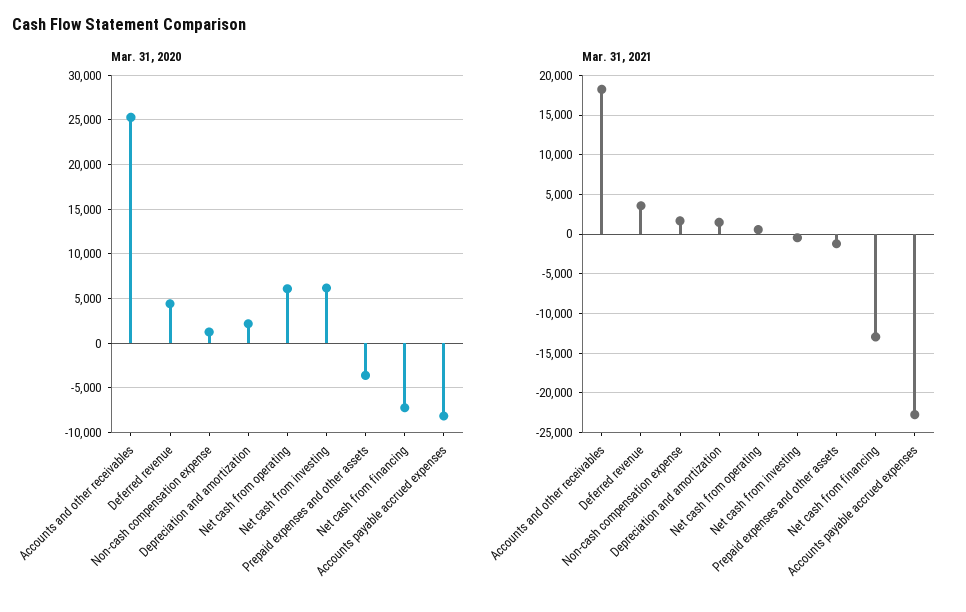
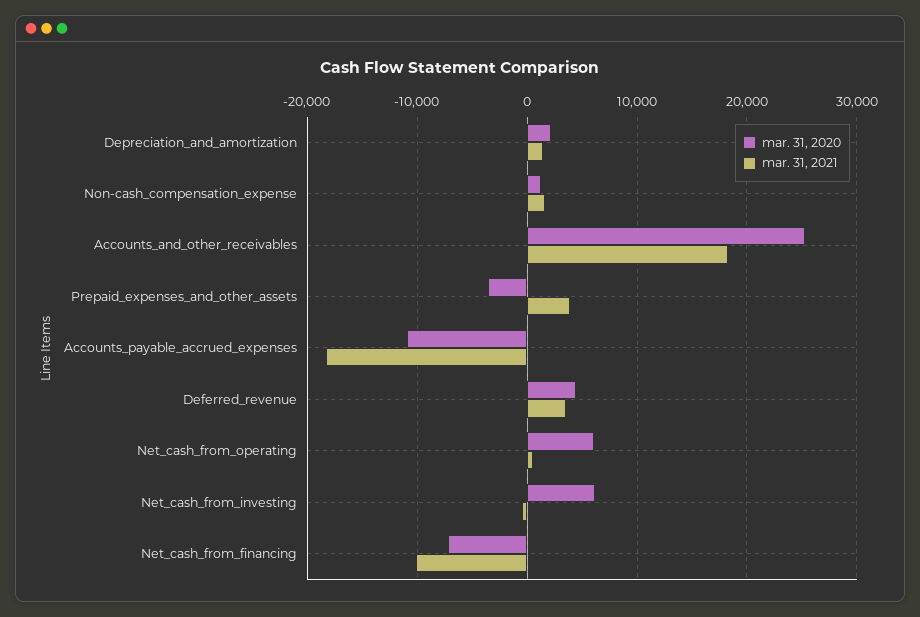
  {
    "Mar. 31, 2020": {
      "Accounts and other receivables": 25000,
      "Deferred revenue": 4000,
      "Non-cash compensation expense": 1000,
      "Depreciation and amortization": 2000,
      "Net cash from operating": 6000,
      "Net cash from investing": 6000,
      "Prepaid expenses and other assets": -4000,
      "Net cash from financing": -7000,
-     "Accounts payable accrued expenses": -8000
+     "Accounts payable accrued expenses": -11000
    },
    "Mar. 31, 2021": {
      "Accounts and other receivables": 18000,
      "Deferred revenue": 4000,
      "Non-cash compensation expense": 2000,
      "Depreciation and amortization": 1000,
      "Net cash from operating": 1000,
      "Net cash from investing": 0,
-     "Prepaid expenses and other assets": -1000,
+     "Prepaid expenses and other assets": 4000,
-     "Net cash from financing": -13000,
+     "Net cash from financing": -10000,
-     "Accounts payable accrued expenses": -23000
+     "Accounts payable accrued expenses": -18000
    }
  }

